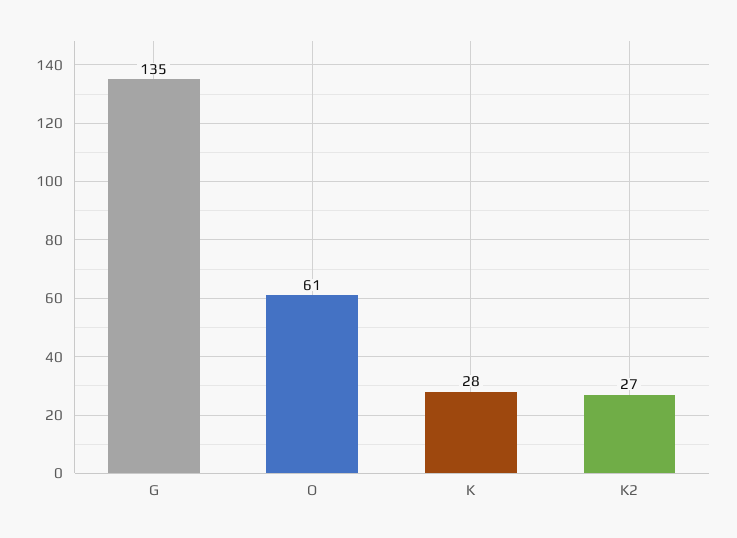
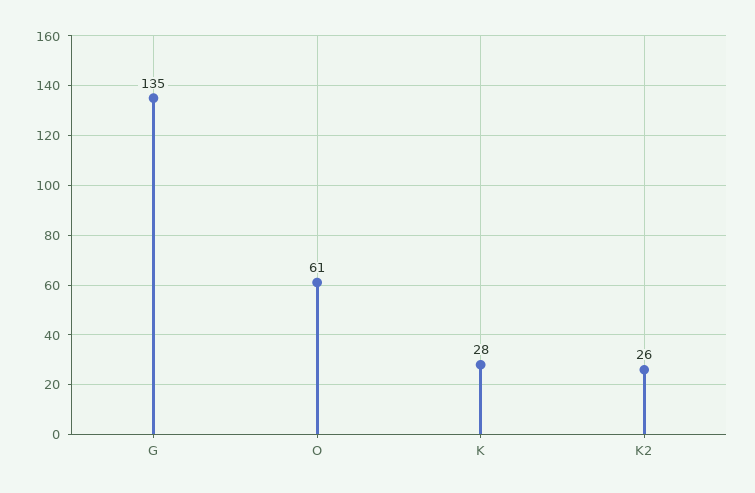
  {
    "G": 135,
    "O": 61,
    "K": 28,
-   "K2": 27
+   "K2": 26
  }

